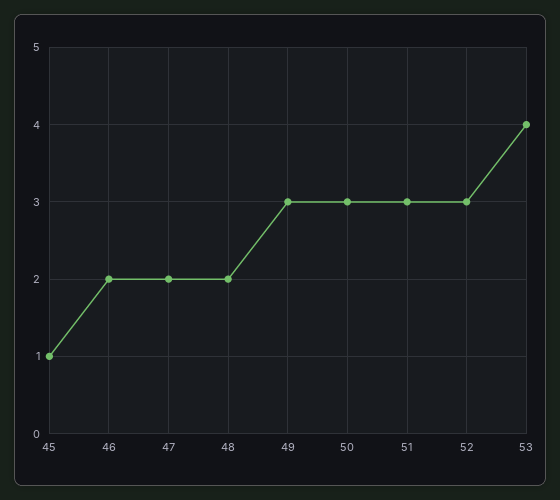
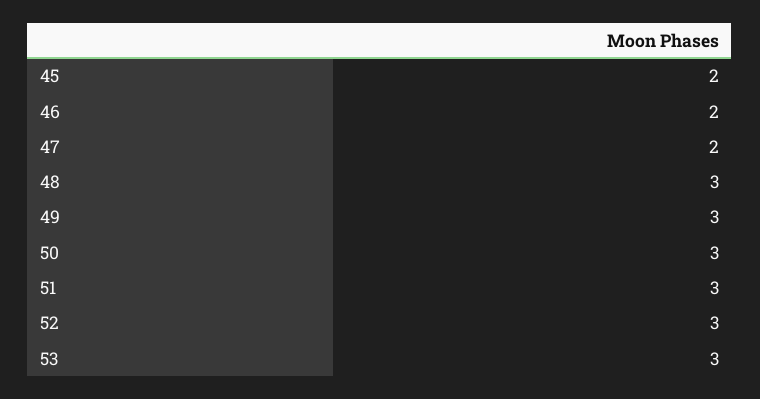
  {
-   "45": 1,
+   "45": 2,
    "46": 2,
    "47": 2,
-   "48": 2,
+   "48": 3,
    "49": 3,
    "50": 3,
    "51": 3,
    "52": 3,
-   "53": 4
+   "53": 3
  }

